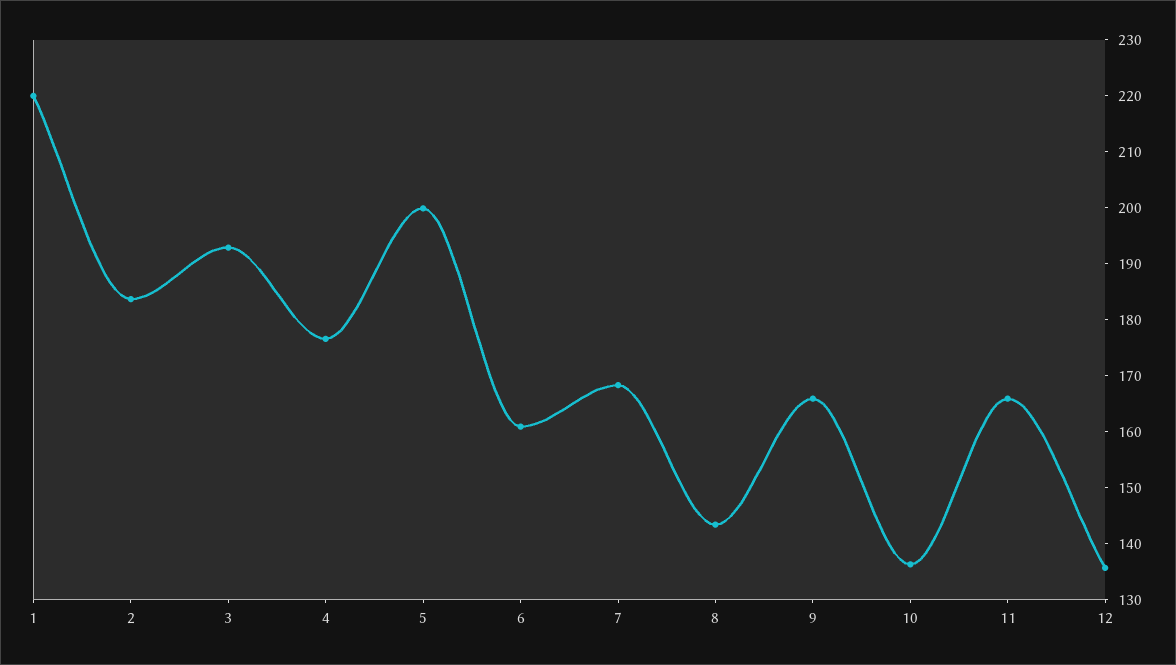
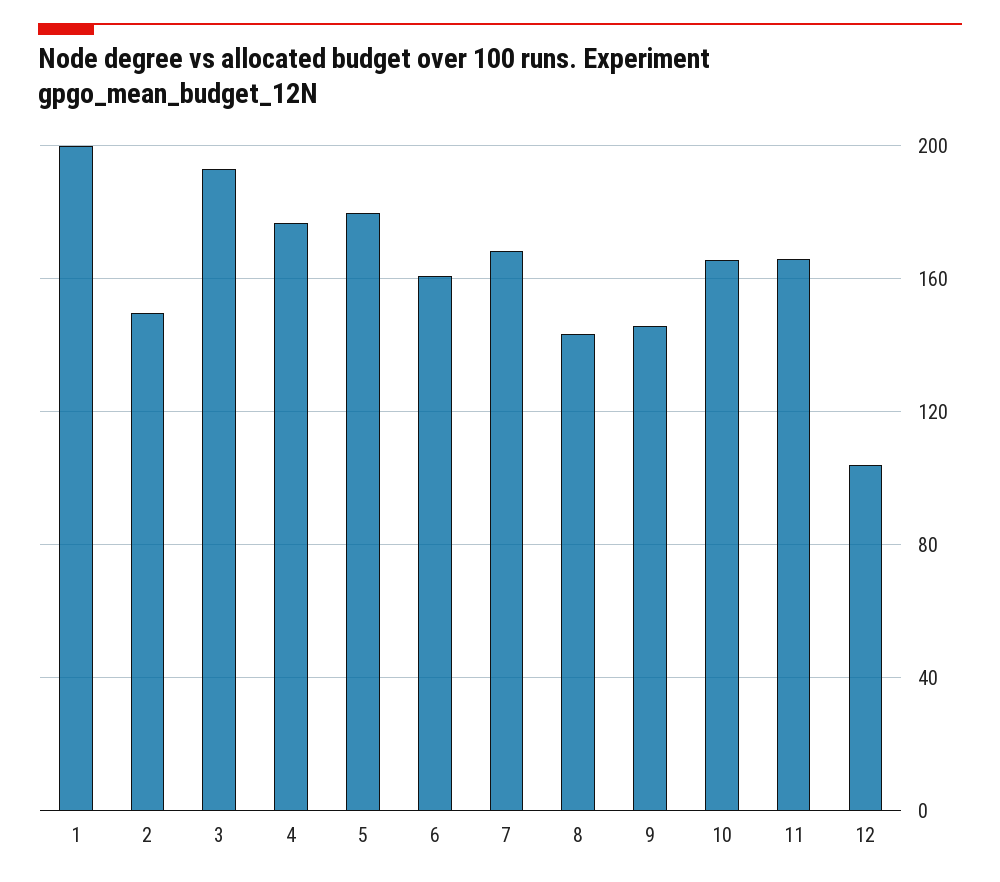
  {
-   "1": 220,
+   "1": 200,
-   "2": 184,
+   "2": 150,
    "3": 192,
    "4": 176,
-   "5": 200,
+   "5": 180,
    "6": 160,
    "7": 168,
    "8": 144,
-   "9": 166,
+   "9": 145,
-   "10": 136,
+   "10": 165,
    "11": 166,
-   "12": 136
+   "12": 105
  }

